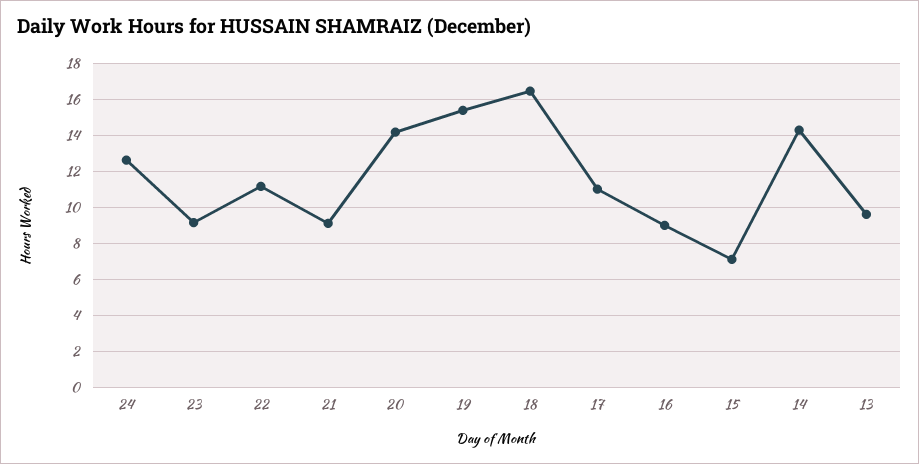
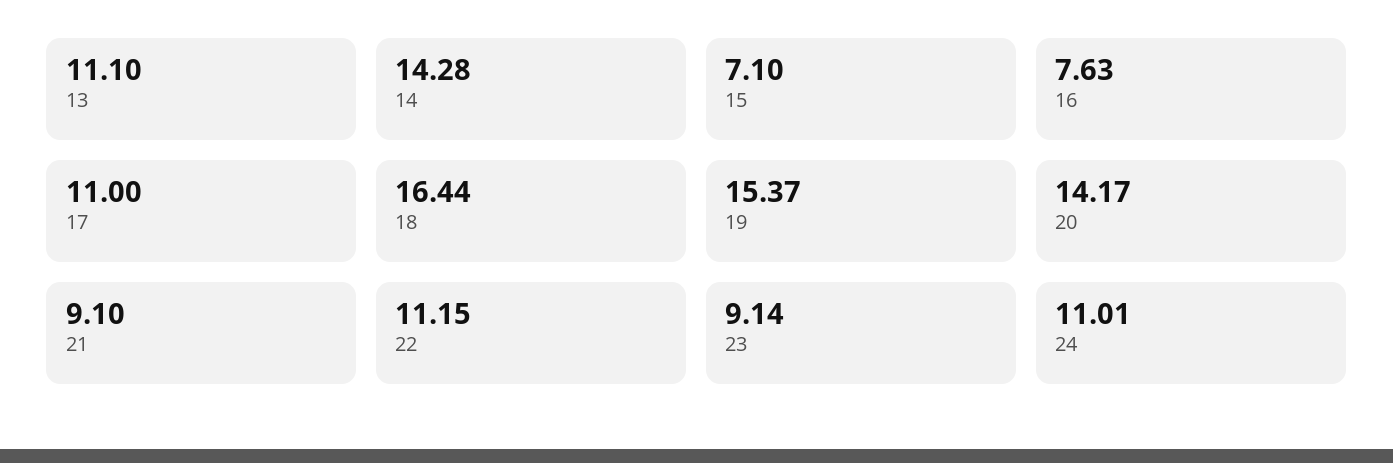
  {
-   "24": 12.5,
+   "24": 11.01,
    "23": 9.14,
    "22": 11.15,
    "21": 9.1,
    "20": 14.17,
    "19": 15.37,
    "18": 16.44,
    "17": 11,
-   "16": 9,
+   "16": 7.63,
    "15": 7.1,
    "14": 14.28,
-   "13": 9.5
+   "13": 11.1
  }

